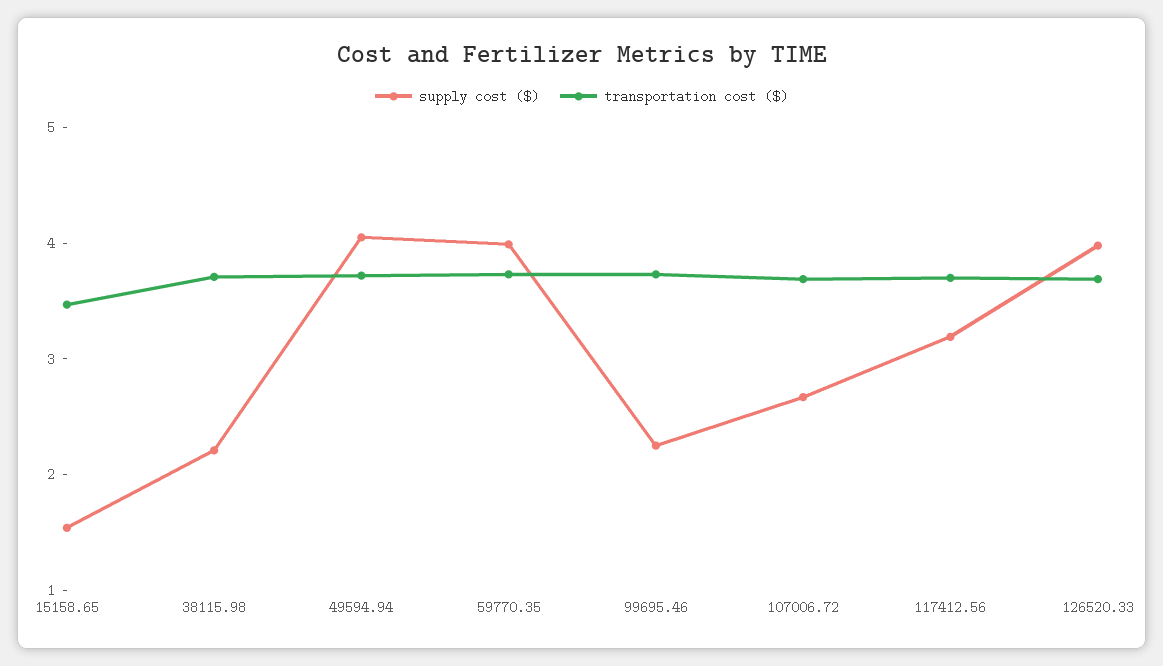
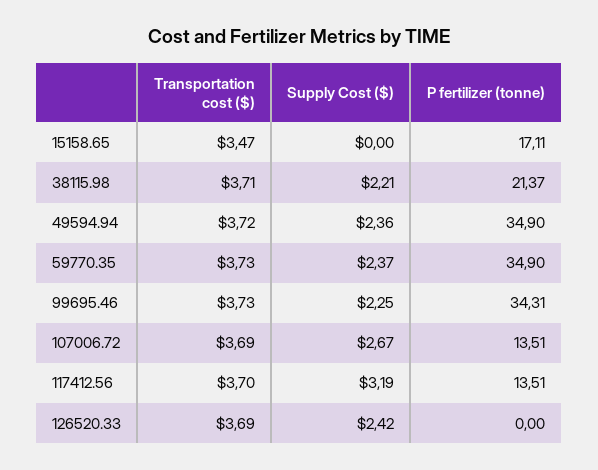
  {
    "supply cost ($)": {
-     "15158.65": 1.6,
+     "15158.65": 0,
      "38115.98": 2.21,
-     "49594.94": 4,
+     "49594.94": 2.36,
-     "59770.35": 4,
+     "59770.35": 2.37,
      "99695.46": 2.25,
      "107006.72": 2.67,
      "117412.56": 3.19,
-     "126520.33": 4
+     "126520.33": 2.42
    },
    "transportation cost ($)": {
      "15158.65": 3.47,
      "38115.98": 3.71,
      "49594.94": 3.72,
      "59770.35": 3.73,
      "99695.46": 3.73,
      "107006.72": 3.69,
      "117412.56": 3.7,
      "126520.33": 3.69
-   }
+   },
+   "P fertilizer (tonne)": {
+     "15158.65": 17.11,
+     "38115.98": 21.37,
+     "49594.94": 34.9,
+     "59770.35": 34.9,
+     "99695.46": 34.31,
+     "107006.72": 13.51,
+     "117412.56": 13.51,
+     "126520.33": 0
+   }
  }

